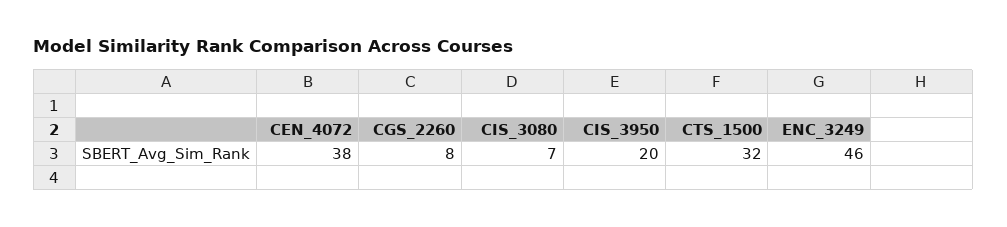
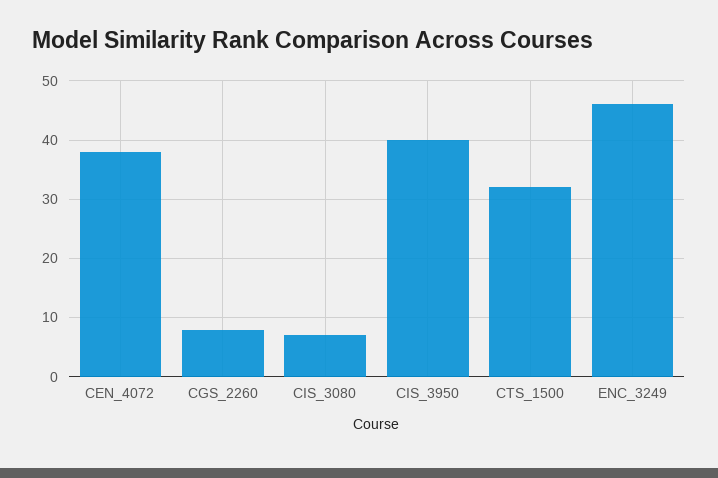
  {
    "CEN_4072": 38,
    "CGS_2260": 8,
    "CIS_3080": 7,
-   "CIS_3950": 20,
+   "CIS_3950": 40,
    "CTS_1500": 32,
    "ENC_3249": 46
  }

